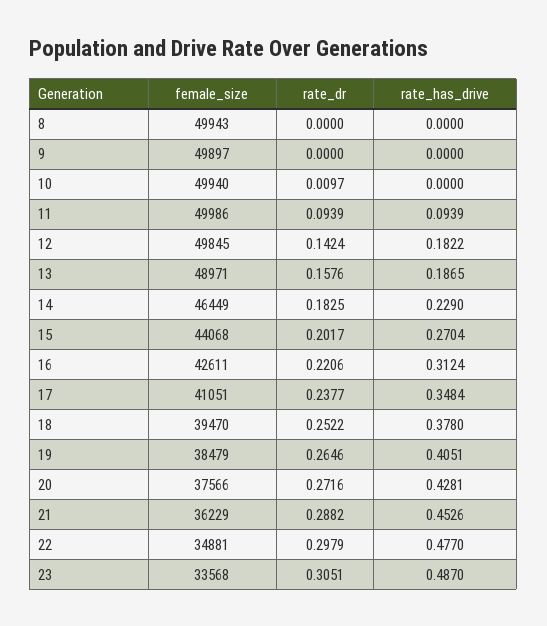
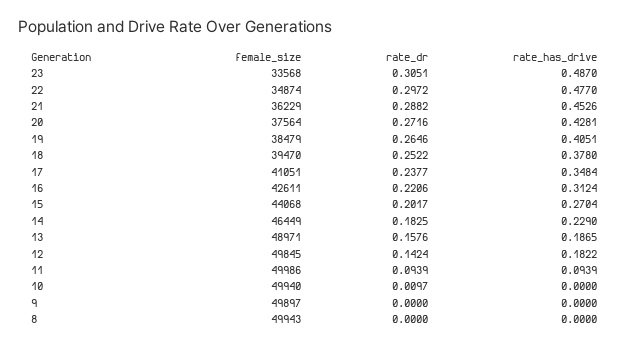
  {
    "female_size": {
      "8": 49943,
      "9": 49897,
      "10": 49940,
      "11": 49986,
      "12": 49845,
      "13": 48971,
      "14": 46449,
      "15": 44068,
      "16": 42611,
      "17": 41051,
      "18": 39470,
      "19": 38479,
-     "20": 37566,
+     "20": 37564,
      "21": 36229,
-     "22": 34881,
+     "22": 34874,
      "23": 33568
    },
    "rate_dr": {
      "8": 0,
      "9": 0,
      "10": 0.0097,
      "11": 0.0939,
      "12": 0.1424,
      "13": 0.1576,
      "14": 0.1825,
      "15": 0.2017,
      "16": 0.2206,
      "17": 0.2377,
      "18": 0.2522,
      "19": 0.2646,
      "20": 0.2716,
      "21": 0.2882,
-     "22": 0.2979,
+     "22": 0.2972,
      "23": 0.3051
    },
    "rate_has_drive": {
      "8": 0,
      "9": 0,
      "10": 0,
      "11": 0.0939,
      "12": 0.1822,
      "13": 0.1865,
      "14": 0.229,
      "15": 0.2704,
      "16": 0.3124,
      "17": 0.3484,
      "18": 0.378,
      "19": 0.4051,
      "20": 0.4281,
      "21": 0.4526,
      "22": 0.477,
      "23": 0.487
    }
  }

